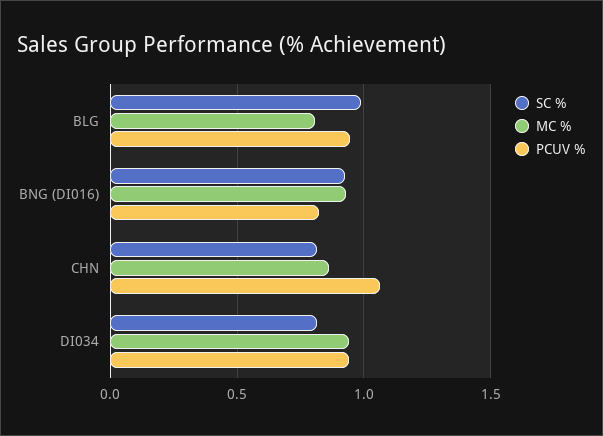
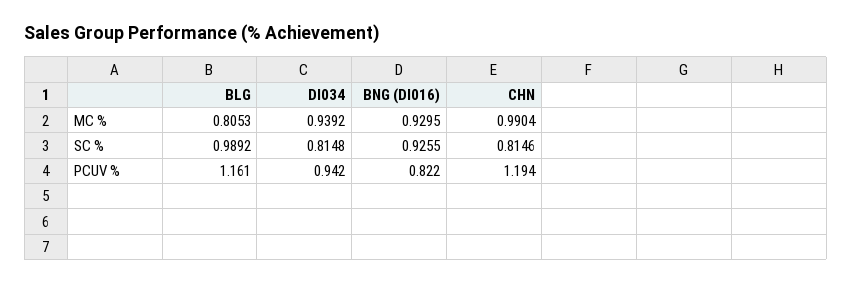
  {
    "SC %": {
      "BLG": 0.9892,
      "BNG (DI016)": 0.9255,
      "CHN": 0.8146,
      "DI034": 0.8148
    },
    "MC %": {
      "BLG": 0.8053,
      "BNG (DI016)": 0.9295,
-     "CHN": 0.85,
+     "CHN": 0.9904,
      "DI034": 0.9392
    },
    "PCUV %": {
-     "BLG": 0.95,
+     "BLG": 1.161,
      "BNG (DI016)": 0.822,
-     "CHN": 1.05,
+     "CHN": 1.194,
      "DI034": 0.942
    }
  }

